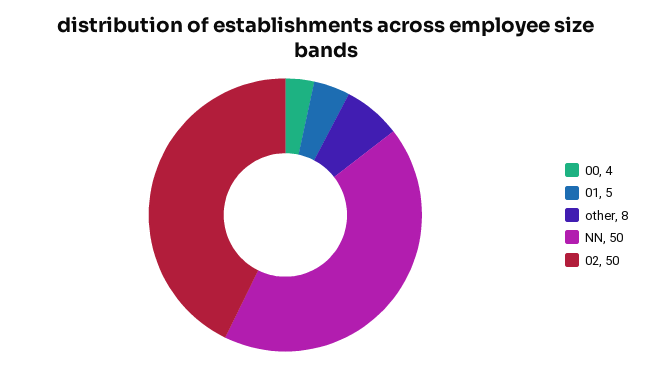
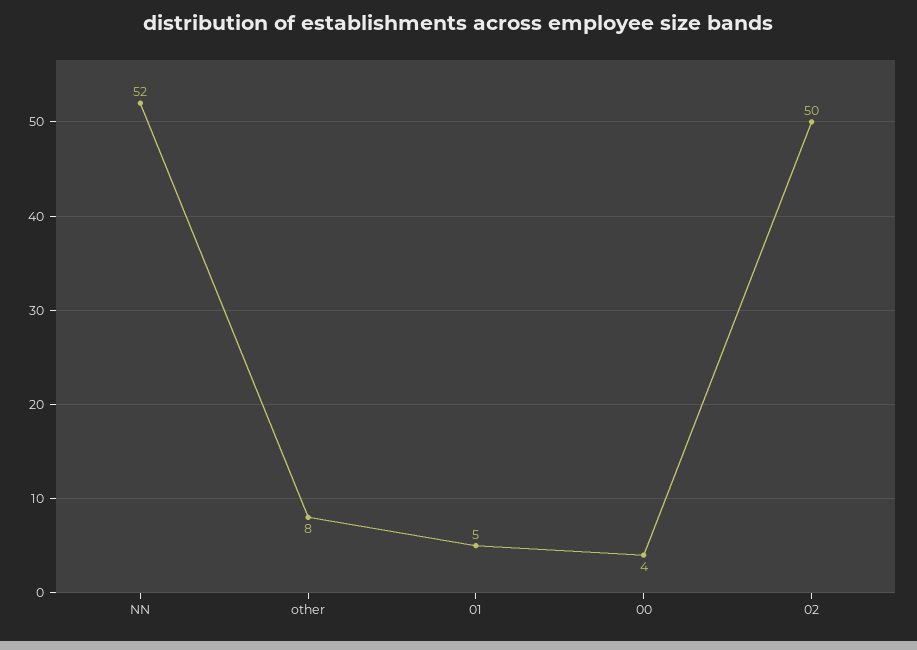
  {
    "00": 4,
    "01": 5,
    "other": 8,
-   "NN": 50,
+   "NN": 52,
    "02": 50
  }

